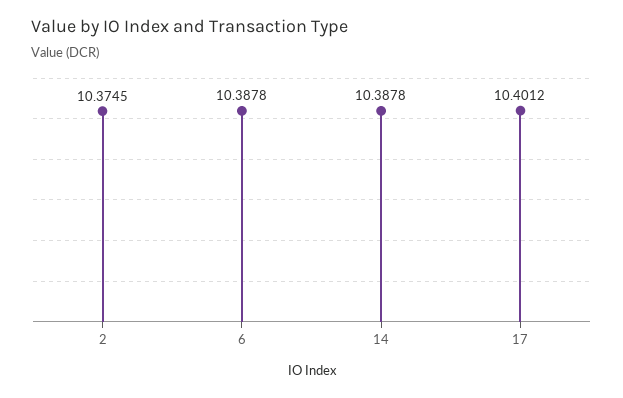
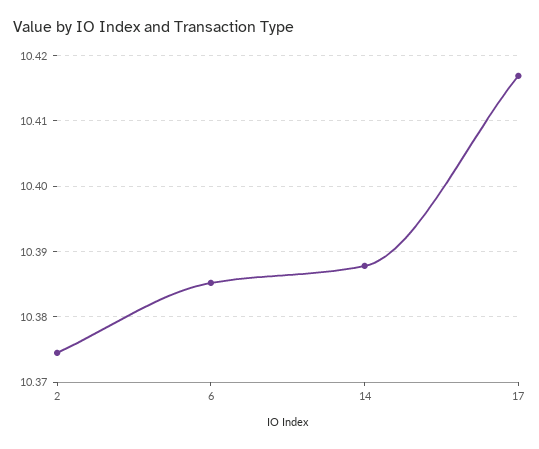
  {
    "2": 10.3745,
-   "6": 10.3878,
+   "6": 10.385,
    "14": 10.3878,
-   "17": 10.4012
+   "17": 10.417
  }

